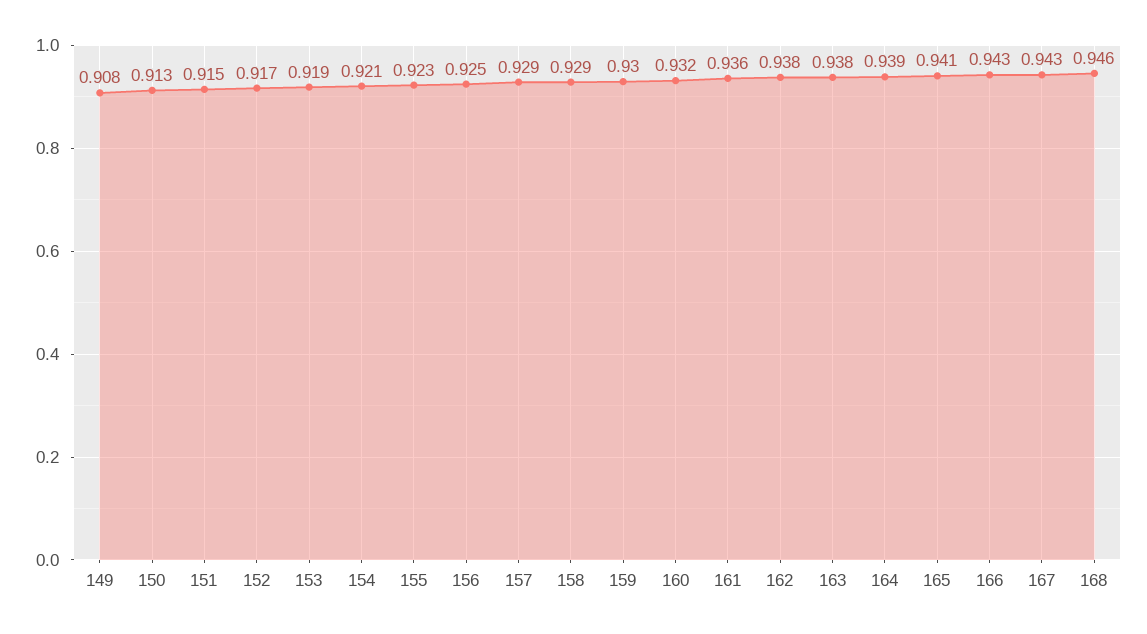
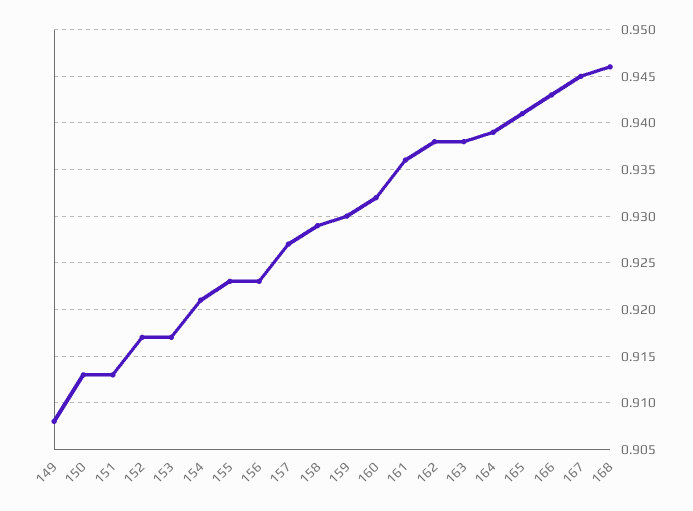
  {
    "149": 0.908,
    "150": 0.913,
-   "151": 0.915,
+   "151": 0.913,
    "152": 0.917,
-   "153": 0.919,
+   "153": 0.917,
    "154": 0.921,
    "155": 0.923,
-   "156": 0.925,
+   "156": 0.923,
-   "157": 0.929,
+   "157": 0.927,
    "158": 0.929,
    "159": 0.93,
    "160": 0.932,
    "161": 0.936,
    "162": 0.938,
    "163": 0.938,
    "164": 0.939,
    "165": 0.941,
    "166": 0.943,
-   "167": 0.943,
+   "167": 0.945,
    "168": 0.946
  }

